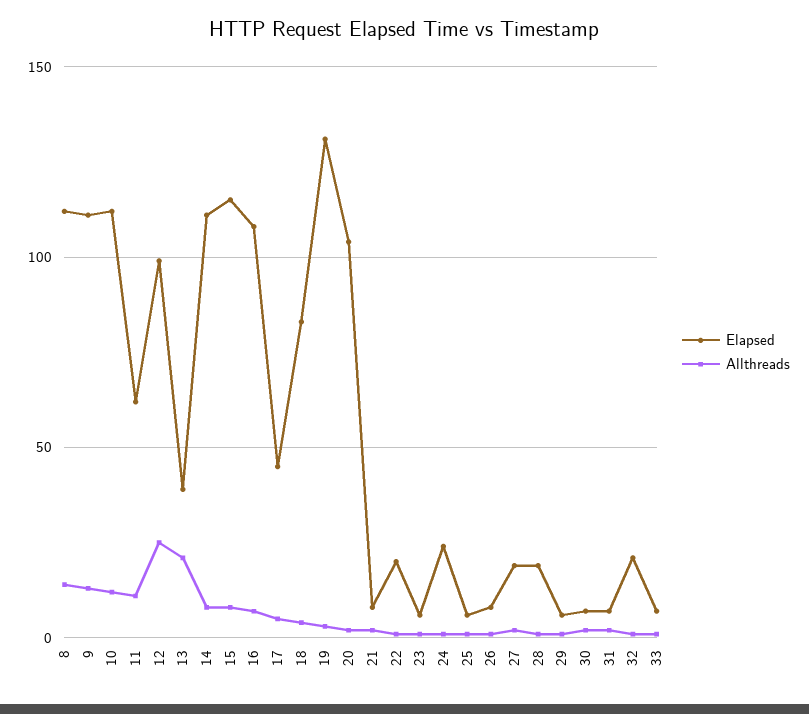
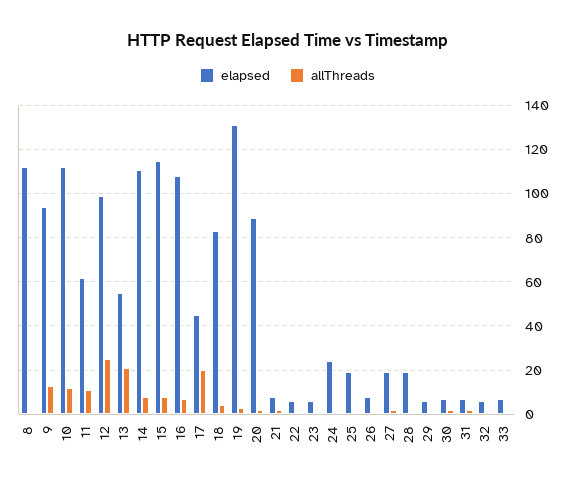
  {
    "Elapsed": {
      "8": 110,
-     "9": 110,
+     "9": 95,
      "10": 110,
      "11": 60,
      "12": 100,
-     "13": 40,
+     "13": 55,
      "14": 110,
      "15": 115,
      "16": 110,
      "17": 45,
      "18": 85,
      "19": 130,
-     "20": 105,
+     "20": 90,
      "21": 10,
-     "22": 20,
+     "22": 5,
      "23": 5,
      "24": 25,
-     "25": 5,
+     "25": 20,
      "26": 10,
      "27": 20,
      "28": 20,
      "29": 5,
      "30": 5,
      "31": 5,
-     "32": 20,
+     "32": 5,
      "33": 5
    },
    "Allthreads": {
-     "8": 15,
+     "8": 0,
      "9": 15,
      "10": 10,
      "11": 10,
      "12": 25,
      "13": 20,
      "14": 10,
      "15": 10,
      "16": 5,
-     "17": 5,
+     "17": 20,
      "18": 5,
      "19": 5,
      "20": 0,
      "21": 0,
      "22": 0,
      "23": 0,
      "24": 0,
      "25": 0,
      "26": 0,
      "27": 0,
      "28": 0,
      "29": 0,
      "30": 0,
      "31": 0,
      "32": 0,
      "33": 0
    }
  }

